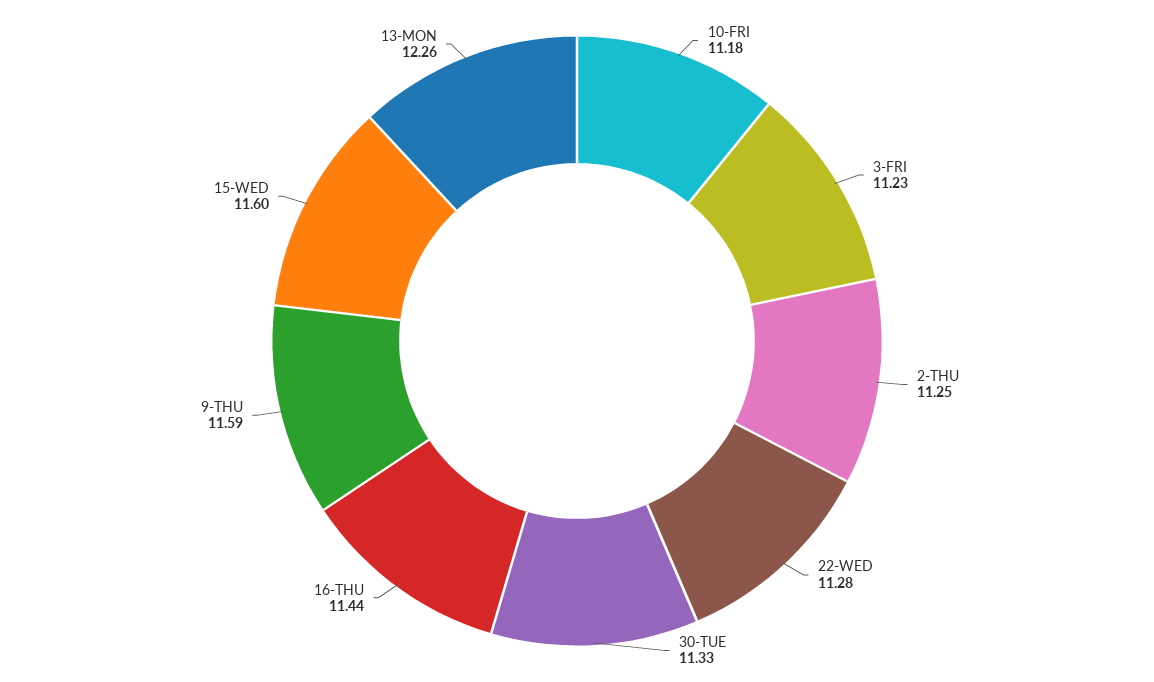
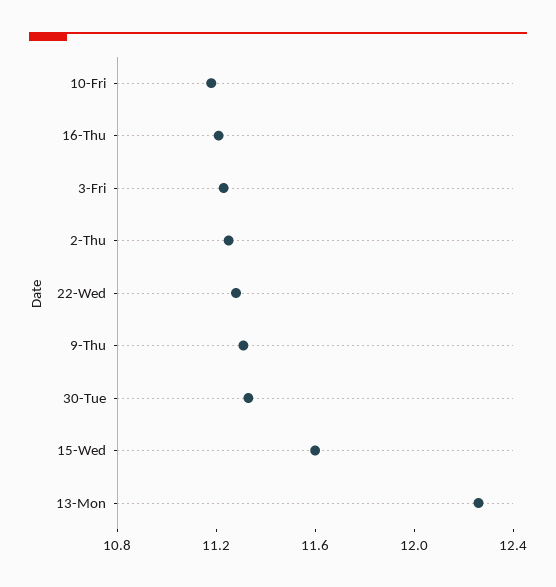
  {
    "10-FRI": 11.18,
    "3-FRI": 11.23,
    "2-THU": 11.25,
    "22-WED": 11.28,
    "30-TUE": 11.33,
-   "16-THU": 11.44,
+   "16-THU": 11.2,
-   "9-THU": 11.59,
+   "9-THU": 11.3,
    "15-WED": 11.6,
    "13-MON": 12.26
  }

